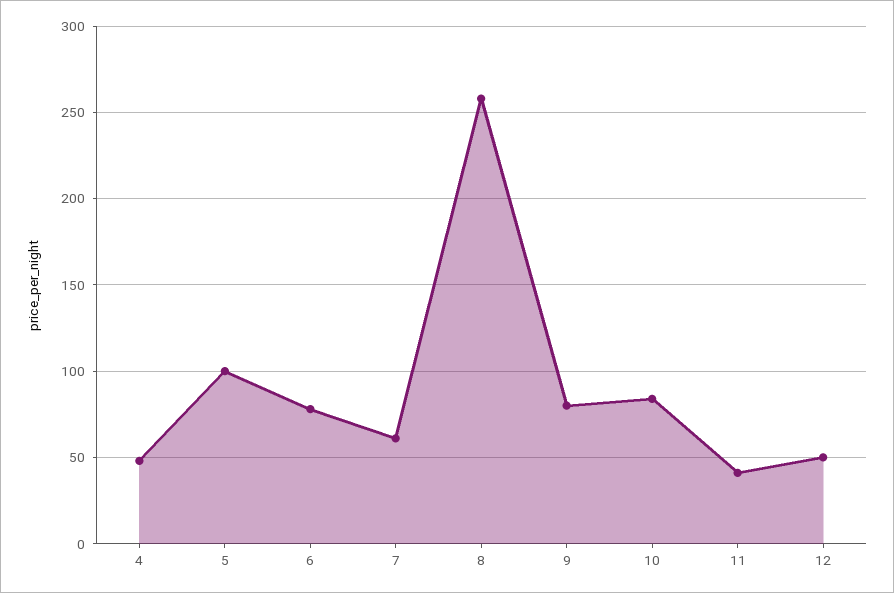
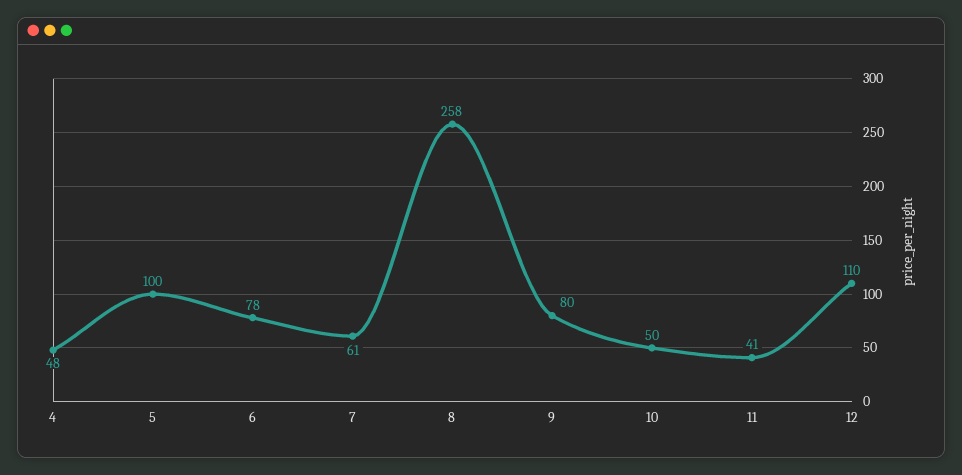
  {
    "4": 48,
    "5": 100,
    "6": 78,
    "7": 61,
    "8": 258,
    "9": 80,
-   "10": 85,
+   "10": 50,
    "11": 41,
-   "12": 50
+   "12": 110
  }

